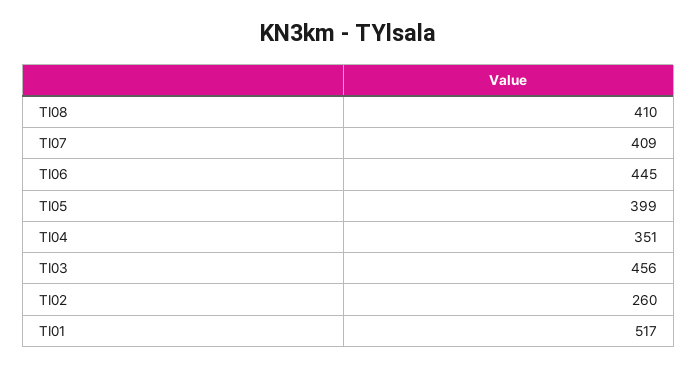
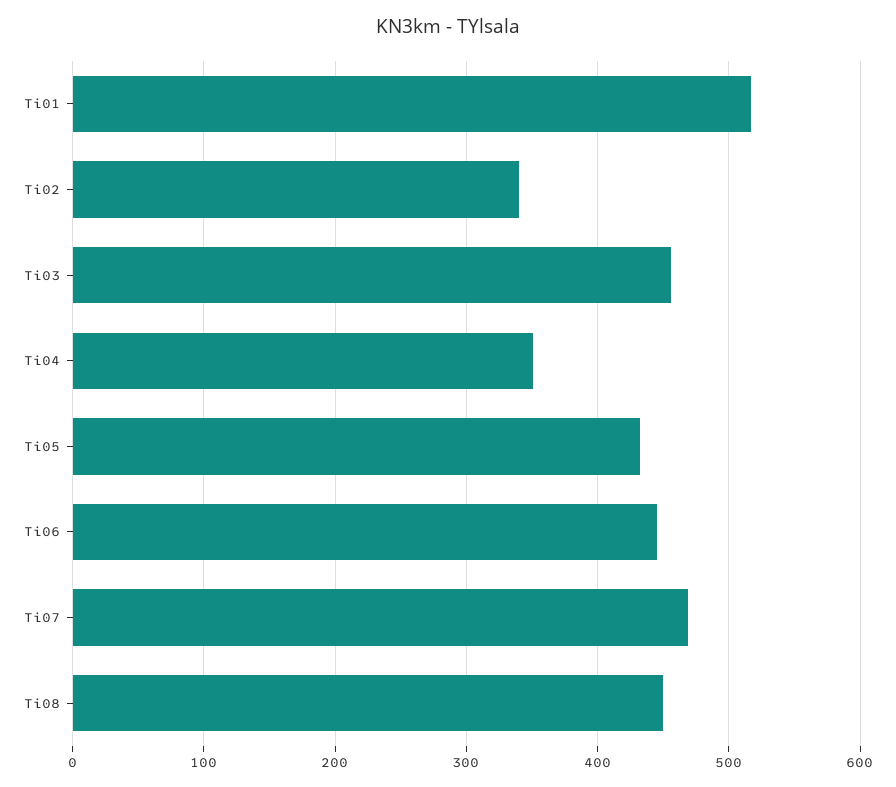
  {
-   "TI08": 410,
+   "TI08": 450,
-   "TI07": 409,
+   "TI07": 470,
    "TI06": 445,
-   "TI05": 399,
+   "TI05": 430,
    "TI04": 351,
    "TI03": 456,
-   "TI02": 260,
+   "TI02": 340,
    "TI01": 517
  }

